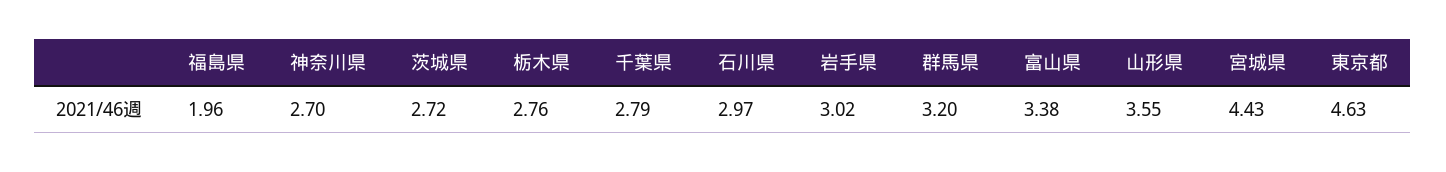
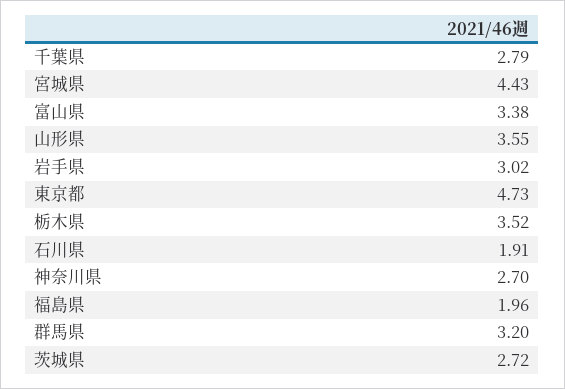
  {
    "福島県": 1.96,
    "神奈川県": 2.7,
    "茨城県": 2.72,
-   "栃木県": 2.76,
+   "栃木県": 3.52,
    "千葉県": 2.79,
-   "石川県": 2.97,
+   "石川県": 1.91,
    "岩手県": 3.02,
    "群馬県": 3.2,
    "富山県": 3.38,
    "山形県": 3.55,
    "宮城県": 4.43,
-   "東京都": 4.63
+   "東京都": 4.73
  }

